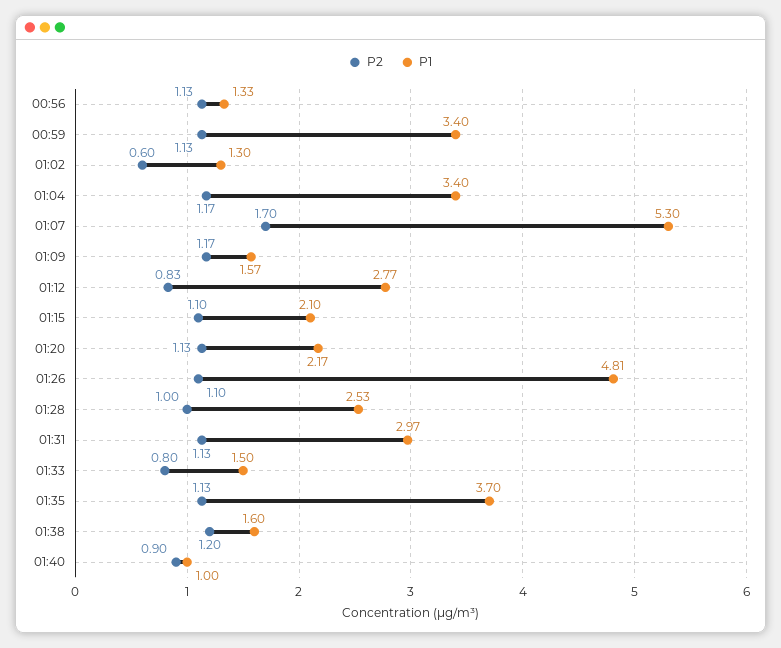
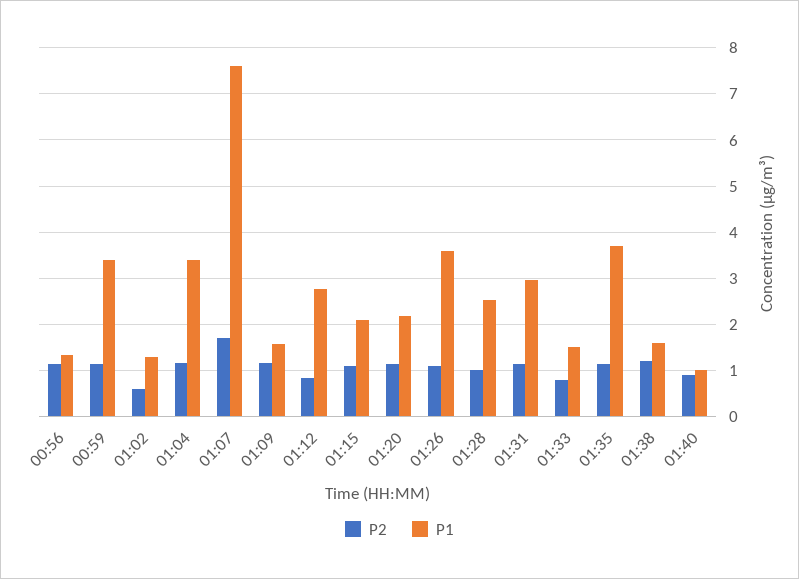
  {
    "P2": {
      "00:56": 1.13,
      "00:59": 1.13,
      "01:02": 0.6,
      "01:04": 1.17,
      "01:07": 1.7,
      "01:09": 1.17,
      "01:12": 0.83,
      "01:15": 1.1,
      "01:20": 1.13,
      "01:26": 1.1,
      "01:28": 1,
      "01:31": 1.13,
      "01:33": 0.8,
      "01:35": 1.13,
      "01:38": 1.2,
      "01:40": 0.9
    },
    "P1": {
      "00:56": 1.33,
      "00:59": 3.4,
      "01:02": 1.3,
      "01:04": 3.4,
-     "01:07": 5.3,
+     "01:07": 7.6,
      "01:09": 1.57,
      "01:12": 2.77,
      "01:15": 2.1,
      "01:20": 2.17,
-     "01:26": 4.81,
+     "01:26": 3.6,
      "01:28": 2.53,
      "01:31": 2.97,
      "01:33": 1.5,
      "01:35": 3.7,
      "01:38": 1.6,
      "01:40": 1
    }
  }

